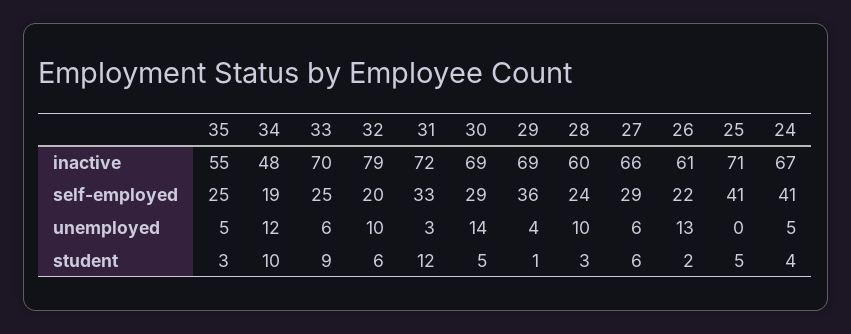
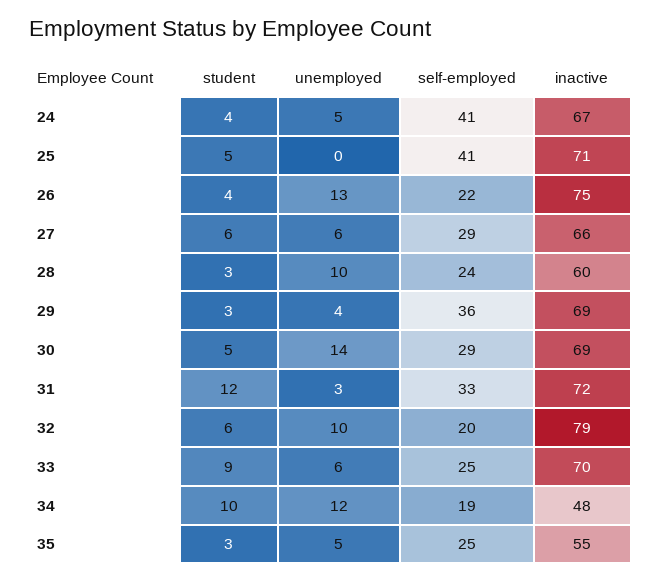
  {
    "35": {
      "inactive": 55,
      "self-employed": 25,
      "unemployed": 5,
      "student": 3
    },
    "34": {
      "inactive": 48,
      "self-employed": 19,
      "unemployed": 12,
      "student": 10
    },
    "33": {
      "inactive": 70,
      "self-employed": 25,
      "unemployed": 6,
      "student": 9
    },
    "32": {
      "inactive": 79,
      "self-employed": 20,
      "unemployed": 10,
      "student": 6
    },
    "31": {
      "inactive": 72,
      "self-employed": 33,
      "unemployed": 3,
      "student": 12
    },
    "30": {
      "inactive": 69,
      "self-employed": 29,
      "unemployed": 14,
      "student": 5
    },
    "29": {
      "inactive": 69,
      "self-employed": 36,
      "unemployed": 4,
-     "student": 1
+     "student": 3
    },
    "28": {
      "inactive": 60,
      "self-employed": 24,
      "unemployed": 10,
      "student": 3
    },
    "27": {
      "inactive": 66,
      "self-employed": 29,
      "unemployed": 6,
      "student": 6
    },
    "26": {
-     "inactive": 61,
+     "inactive": 75,
      "self-employed": 22,
      "unemployed": 13,
-     "student": 2
+     "student": 4
    },
    "25": {
      "inactive": 71,
      "self-employed": 41,
      "unemployed": 0,
      "student": 5
    },
    "24": {
      "inactive": 67,
      "self-employed": 41,
      "unemployed": 5,
      "student": 4
    }
  }

